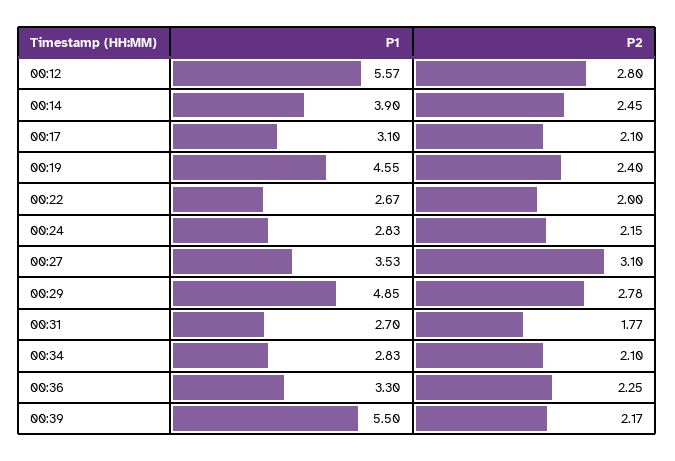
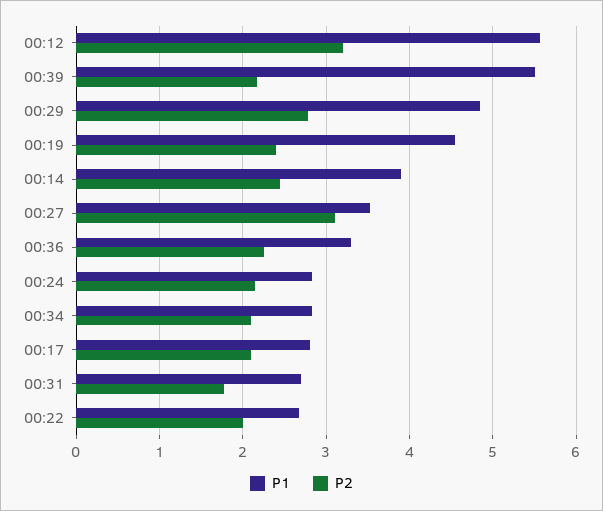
  {
    "P1": {
      "00:12": 5.57,
      "00:14": 3.9,
-     "00:17": 3.1,
+     "00:17": 2.8,
      "00:19": 4.55,
      "00:22": 2.67,
      "00:24": 2.83,
      "00:27": 3.53,
      "00:29": 4.85,
      "00:31": 2.7,
      "00:34": 2.83,
      "00:36": 3.3,
      "00:39": 5.5
    },
    "P2": {
-     "00:12": 2.8,
+     "00:12": 3.2,
      "00:14": 2.45,
      "00:17": 2.1,
      "00:19": 2.4,
      "00:22": 2,
      "00:24": 2.15,
      "00:27": 3.1,
      "00:29": 2.78,
      "00:31": 1.77,
      "00:34": 2.1,
      "00:36": 2.25,
      "00:39": 2.17
    }
  }

